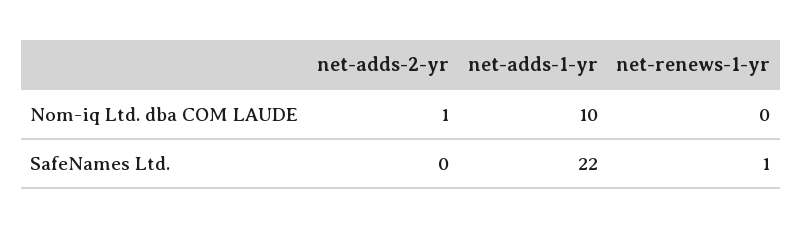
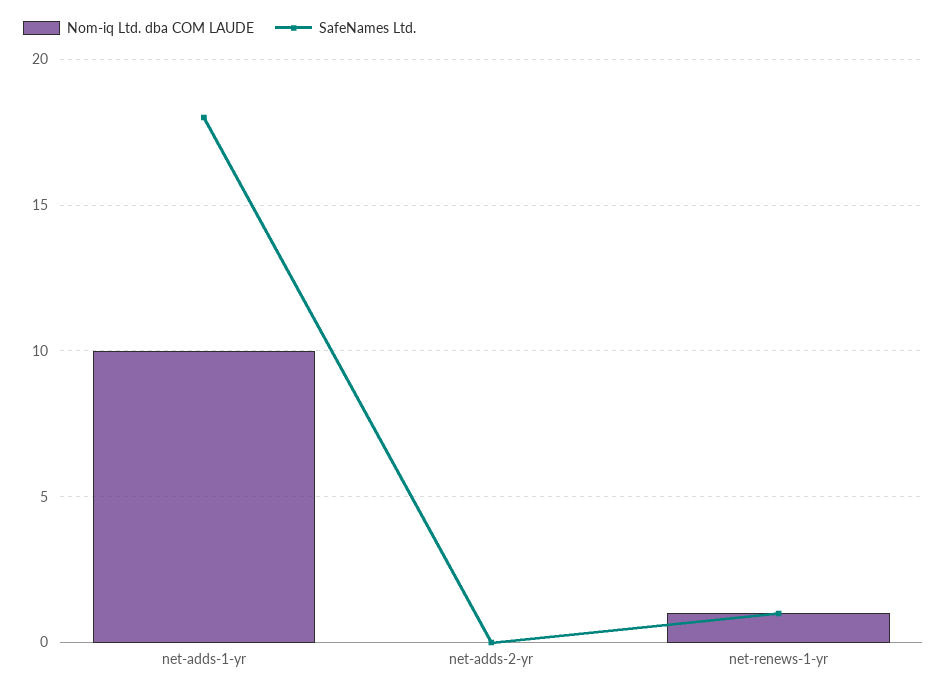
  {
    "Nom-iq Ltd. dba COM LAUDE": {
-     "net-adds-2-yr": 1,
+     "net-adds-2-yr": 0,
      "net-adds-1-yr": 10,
-     "net-renews-1-yr": 0
+     "net-renews-1-yr": 1
    },
    "SafeNames Ltd.": {
      "net-adds-2-yr": 0,
-     "net-adds-1-yr": 22,
+     "net-adds-1-yr": 18,
      "net-renews-1-yr": 1
    }
  }

